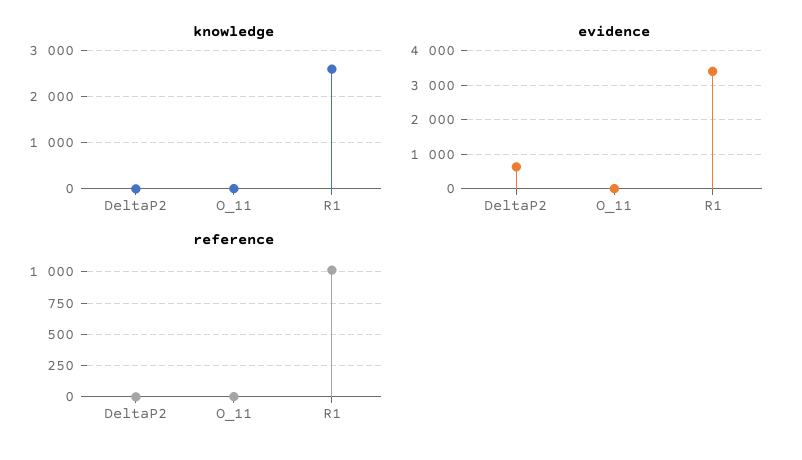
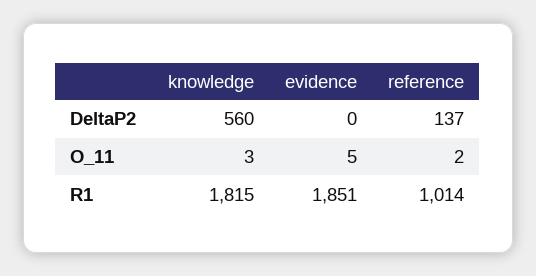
  {
    "knowledge": {
-     "DeltaP2": 0,
+     "DeltaP2": 560,
      "O_11": 3,
-     "R1": 2600
+     "R1": 1815
    },
    "evidence": {
-     "DeltaP2": 600,
+     "DeltaP2": 0,
      "O_11": 5,
-     "R1": 3400
+     "R1": 1851
    },
    "reference": {
-     "DeltaP2": 0,
+     "DeltaP2": 137,
      "O_11": 2,
      "R1": 1014
    }
  }

